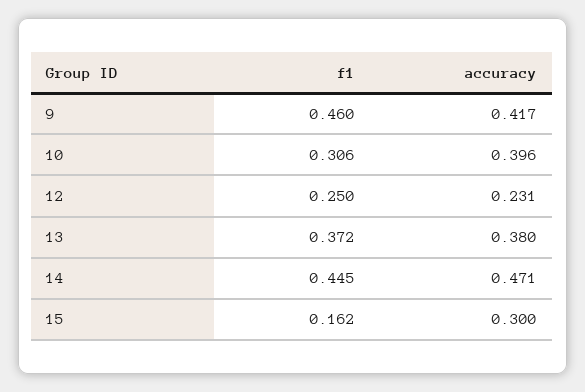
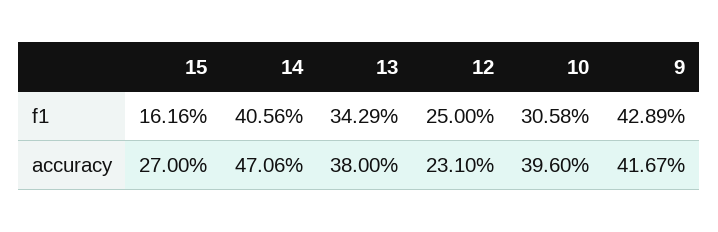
  {
    "f1": {
-     "9": 0.46,
+     "9": 0.4289,
      "10": 0.3058,
      "12": 0.25,
-     "13": 0.372,
+     "13": 0.3429,
-     "14": 0.445,
+     "14": 0.4056,
      "15": 0.1616
    },
    "accuracy": {
      "9": 0.4167,
      "10": 0.396,
      "12": 0.231,
      "13": 0.38,
      "14": 0.4706,
-     "15": 0.3
+     "15": 0.27
    }
  }

